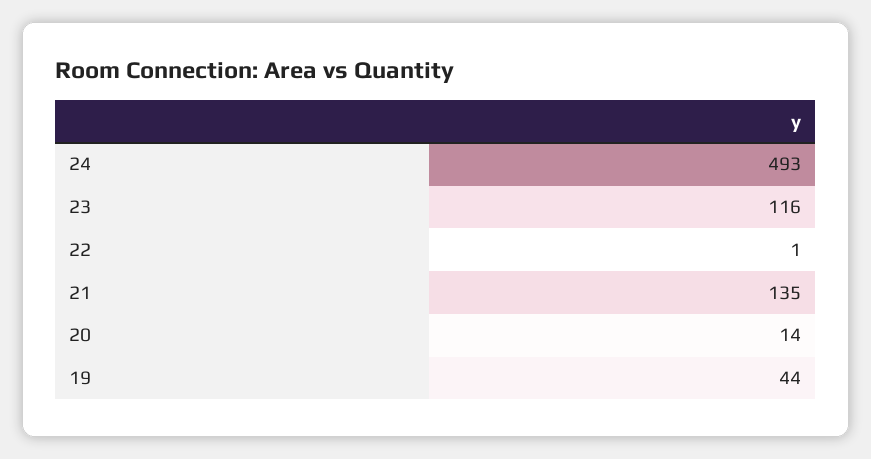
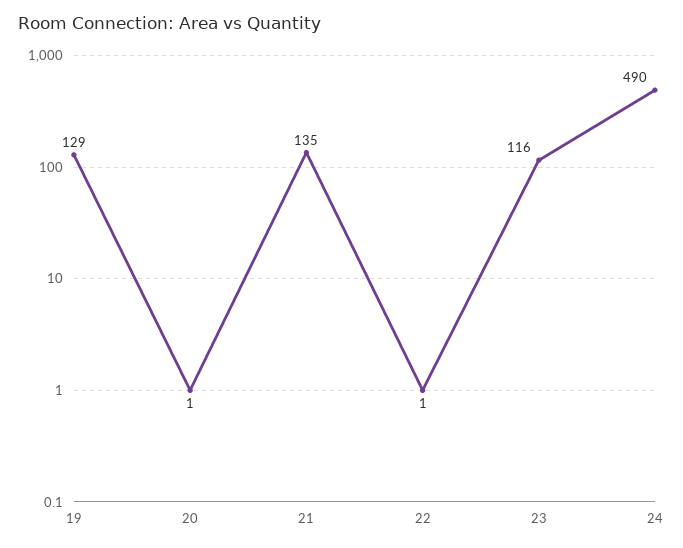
  {
-   "24": 493,
+   "24": 490,
    "23": 116,
    "22": 1,
    "21": 135,
-   "20": 14,
+   "20": 1,
-   "19": 44
+   "19": 129
  }

